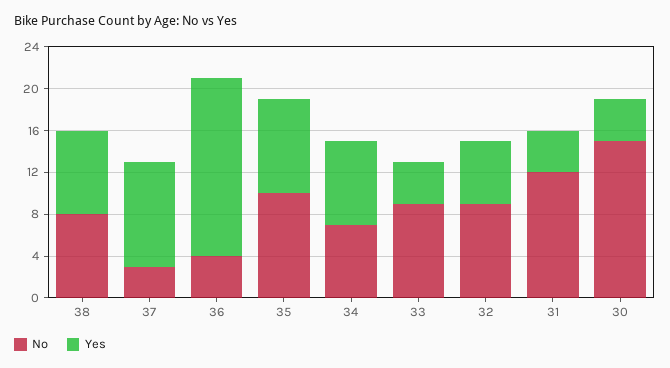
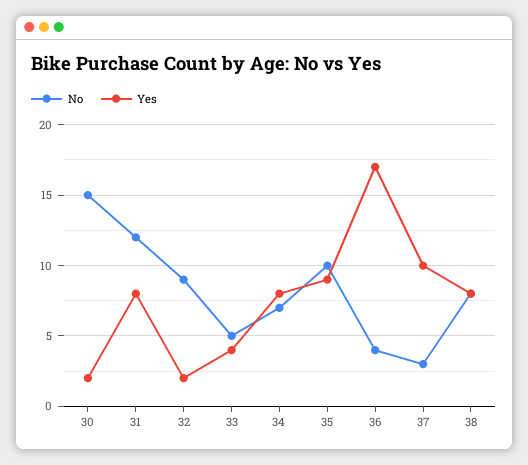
  {
    "No": {
      "38": 8,
      "37": 3,
      "36": 4,
      "35": 10,
      "34": 7,
-     "33": 9,
+     "33": 5,
      "32": 9,
      "31": 12,
      "30": 15
    },
    "Yes": {
      "38": 8,
      "37": 10,
      "36": 17,
      "35": 9,
      "34": 8,
      "33": 4,
-     "32": 6,
+     "32": 2,
-     "31": 4,
+     "31": 8,
-     "30": 4
+     "30": 2
    }
  }

